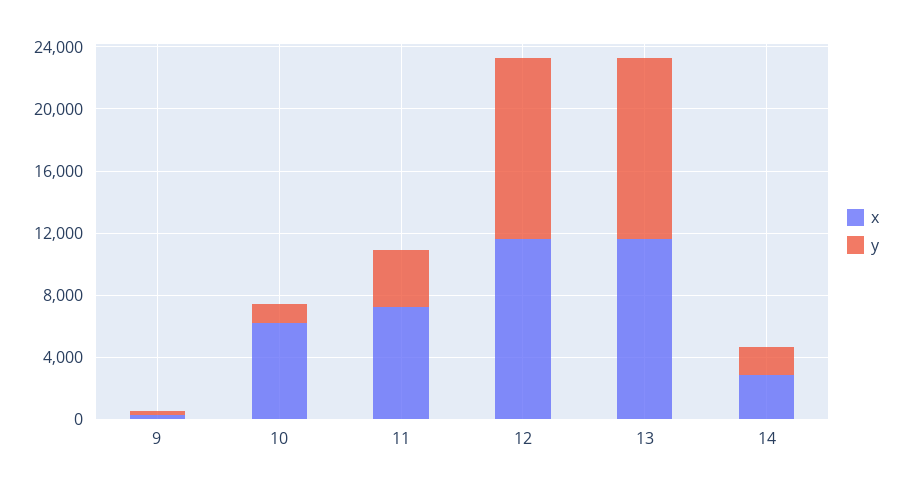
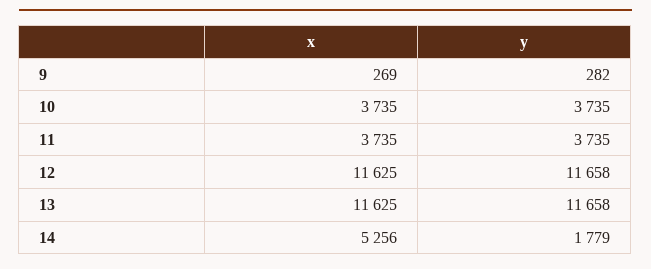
  {
    "x": {
      "9": 269,
-     "10": 6000,
+     "10": 3735,
-     "11": 7000,
+     "11": 3735,
      "12": 11625,
      "13": 11625,
-     "14": 3000
+     "14": 5256
    },
    "y": {
      "9": 282,
-     "10": 1000,
+     "10": 3735,
      "11": 3735,
      "12": 11658,
      "13": 11658,
      "14": 1779
    }
  }

